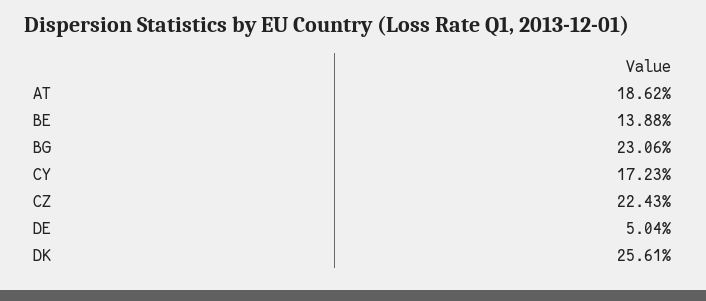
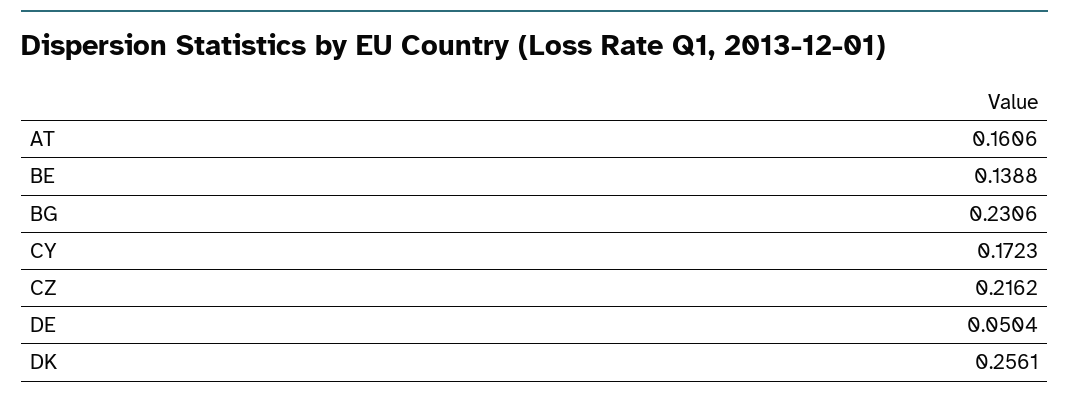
  {
-   "AT": 0.1862,
+   "AT": 0.1606,
    "BE": 0.1388,
    "BG": 0.2306,
    "CY": 0.1723,
-   "CZ": 0.2243,
+   "CZ": 0.2162,
    "DE": 0.0504,
    "DK": 0.2561
  }

